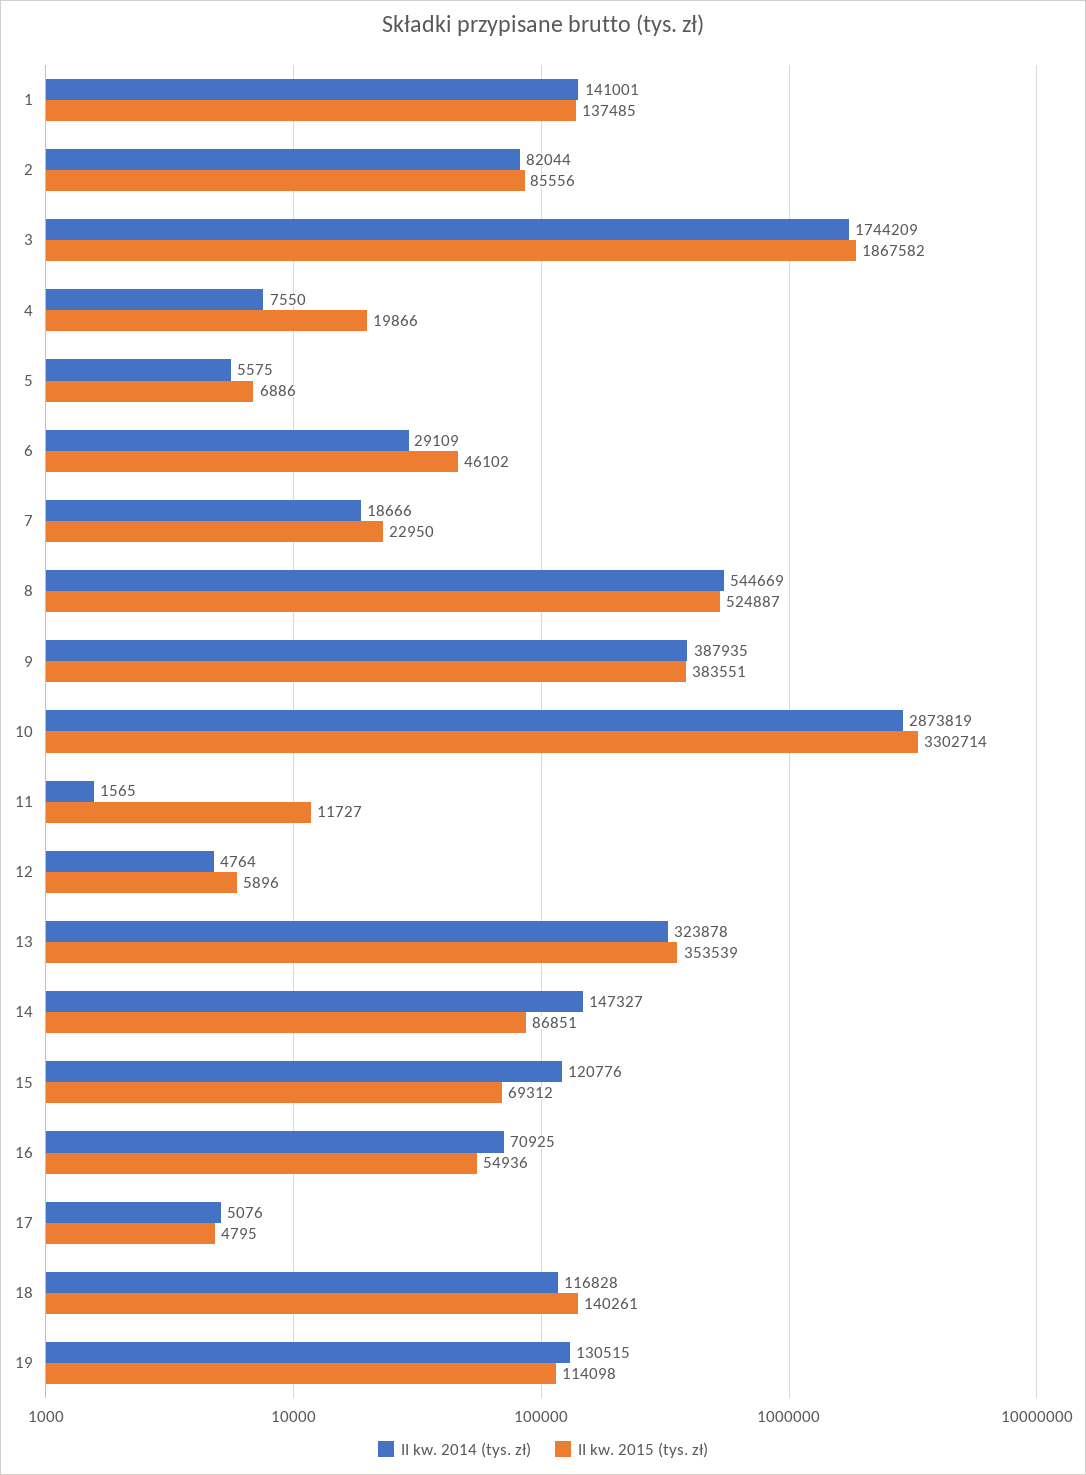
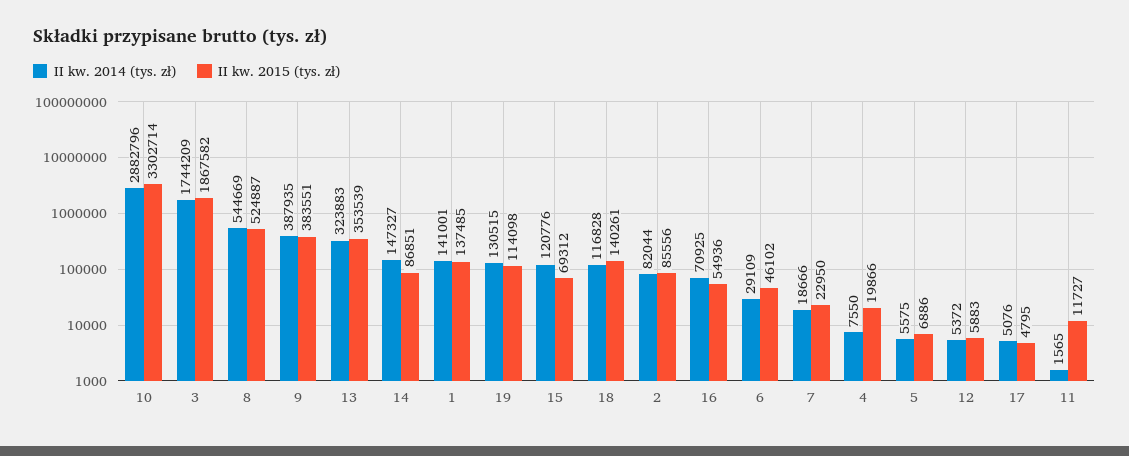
  {
    "II kw. 2014 (tys. zł)": {
      "1": 141001,
      "2": 82044,
      "3": 1744209,
      "4": 7550,
      "5": 5575,
      "6": 29109,
      "7": 18666,
      "8": 544669,
      "9": 387935,
-     "10": 2873819,
+     "10": 2882796,
      "11": 1565,
-     "12": 4764,
+     "12": 5372,
-     "13": 323878,
+     "13": 323883,
      "14": 147327,
      "15": 120776,
      "16": 70925,
      "17": 5076,
      "18": 116828,
      "19": 130515
    },
    "II kw. 2015 (tys. zł)": {
      "1": 137485,
      "2": 85556,
      "3": 1867582,
      "4": 19866,
      "5": 6886,
      "6": 46102,
      "7": 22950,
      "8": 524887,
      "9": 383551,
      "10": 3302714,
      "11": 11727,
-     "12": 5896,
+     "12": 5883,
      "13": 353539,
      "14": 86851,
      "15": 69312,
      "16": 54936,
      "17": 4795,
      "18": 140261,
      "19": 114098
    }
  }

